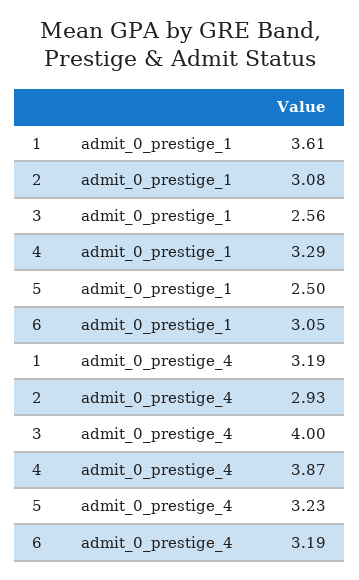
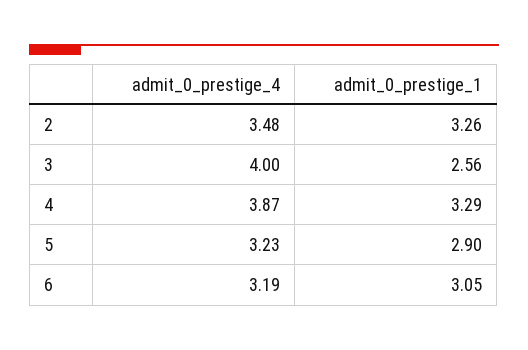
  {
-   "1": {
-     "admit_0_prestige_1": 3.61,
-     "admit_0_prestige_4": 3.19
-   },
    "2": {
-     "admit_0_prestige_1": 3.08,
+     "admit_0_prestige_1": 3.26,
-     "admit_0_prestige_4": 2.93
+     "admit_0_prestige_4": 3.48
    },
    "3": {
      "admit_0_prestige_1": 2.56,
      "admit_0_prestige_4": 4
    },
    "4": {
      "admit_0_prestige_1": 3.29,
      "admit_0_prestige_4": 3.87
    },
    "5": {
-     "admit_0_prestige_1": 2.5,
+     "admit_0_prestige_1": 2.9,
      "admit_0_prestige_4": 3.23
    },
    "6": {
      "admit_0_prestige_1": 3.05,
      "admit_0_prestige_4": 3.19
    }
  }

